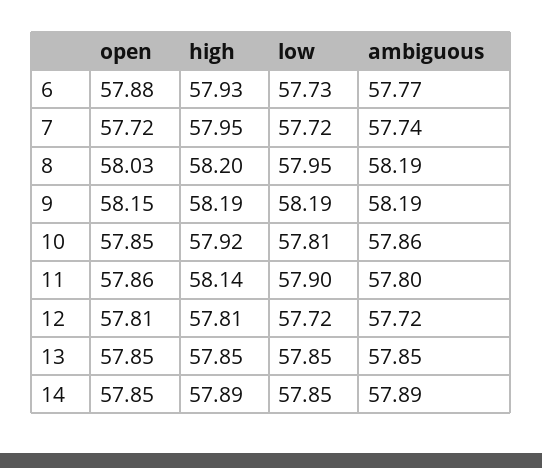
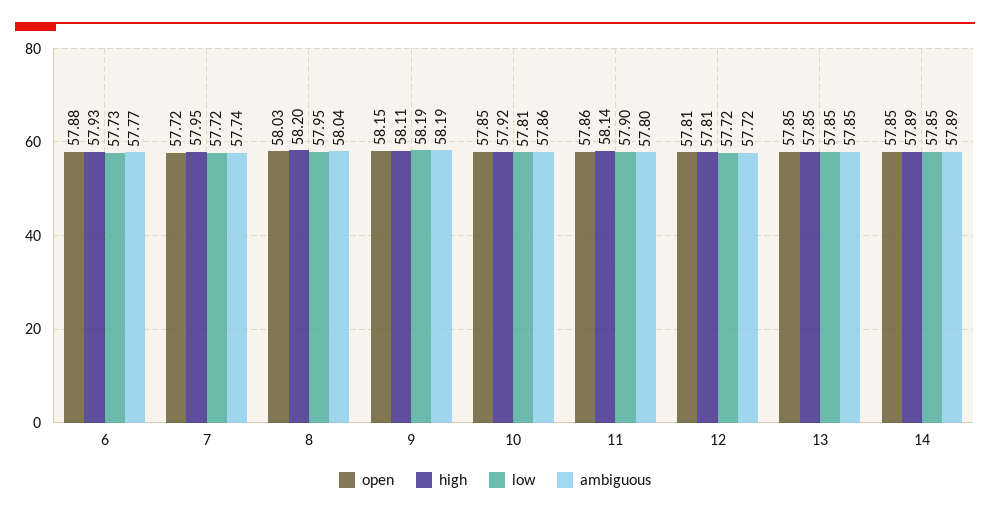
  {
    "open": {
      "6": 57.88,
      "7": 57.72,
      "8": 58.03,
      "9": 58.15,
      "10": 57.85,
      "11": 57.86,
      "12": 57.81,
      "13": 57.85,
      "14": 57.85
    },
    "high": {
      "6": 57.93,
      "7": 57.95,
      "8": 58.2,
-     "9": 58.19,
+     "9": 58.11,
      "10": 57.92,
      "11": 58.14,
      "12": 57.81,
      "13": 57.85,
      "14": 57.89
    },
    "low": {
      "6": 57.73,
      "7": 57.72,
      "8": 57.95,
      "9": 58.19,
      "10": 57.81,
      "11": 57.9,
      "12": 57.72,
      "13": 57.85,
      "14": 57.85
    },
    "ambiguous": {
      "6": 57.77,
      "7": 57.74,
-     "8": 58.19,
+     "8": 58.04,
      "9": 58.19,
      "10": 57.86,
      "11": 57.8,
      "12": 57.72,
      "13": 57.85,
      "14": 57.89
    }
  }

